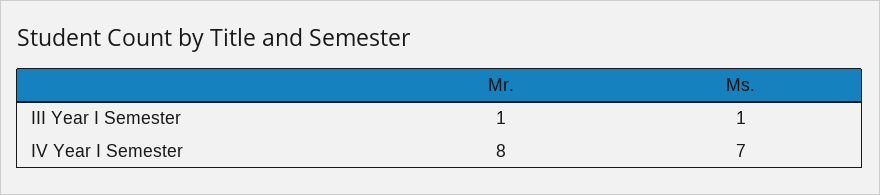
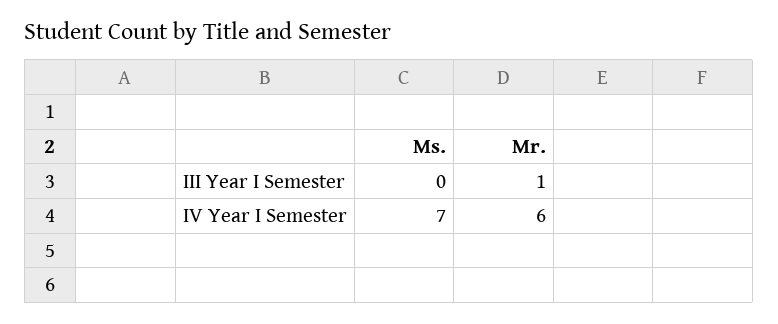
  {
    "Mr.": {
      "III Year I Semester": 1,
-     "IV Year I Semester": 8
+     "IV Year I Semester": 6
    },
    "Ms.": {
-     "III Year I Semester": 1,
+     "III Year I Semester": 0,
      "IV Year I Semester": 7
    }
  }

